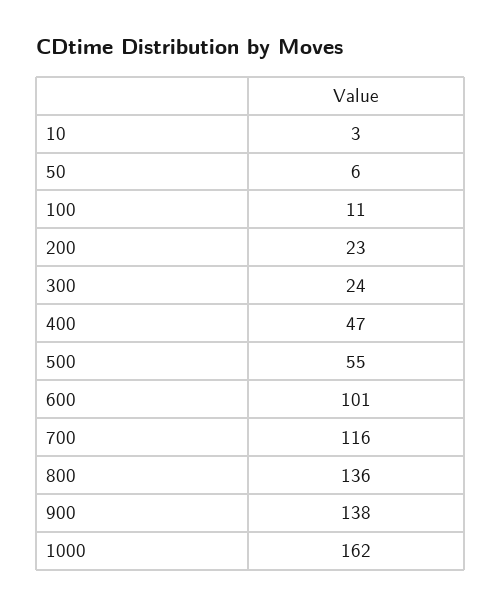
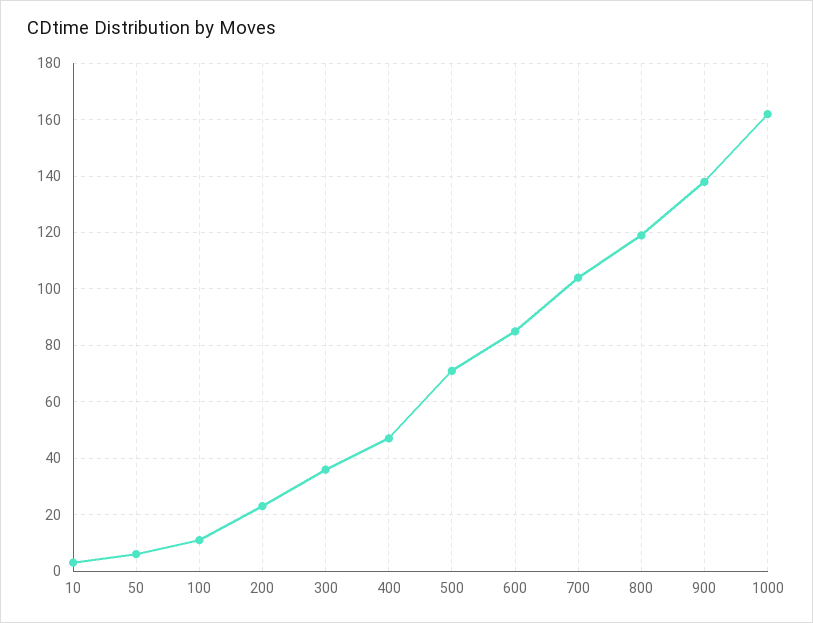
  {
    "10": 3,
    "50": 6,
    "100": 11,
    "200": 23,
-   "300": 24,
+   "300": 35,
    "400": 47,
-   "500": 55,
+   "500": 70,
-   "600": 101,
+   "600": 85,
-   "700": 116,
+   "700": 105,
-   "800": 136,
+   "800": 120,
    "900": 138,
    "1000": 162
  }

